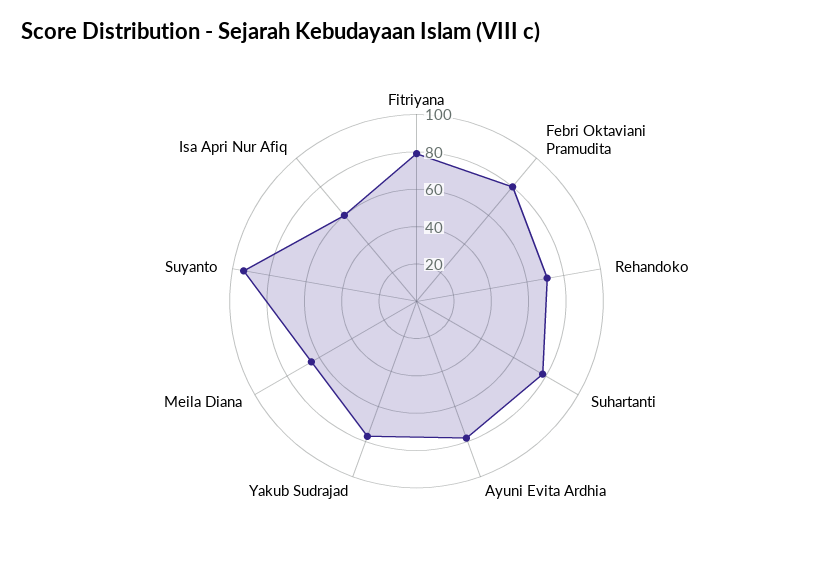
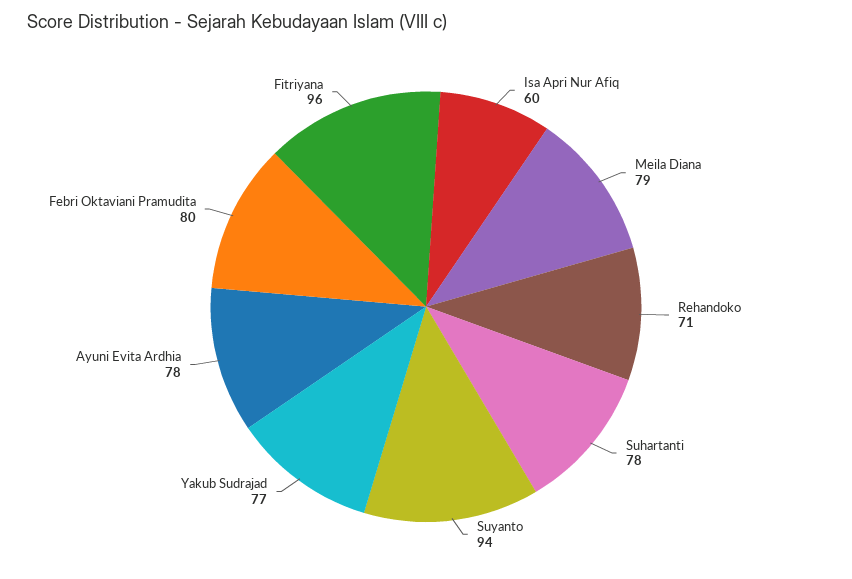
  {
-   "Fitriyana": 80,
+   "Fitriyana": 96,
    "Febri Oktaviani Pramudita": 80,
    "Rehandoko": 71,
    "Suhartanti": 78,
    "Ayuni Evita Ardhia": 78,
    "Yakub Sudrajad": 77,
-   "Meila Diana": 65,
+   "Meila Diana": 79,
    "Suyanto": 94,
    "Isa Apri Nur Afiq": 60
  }

